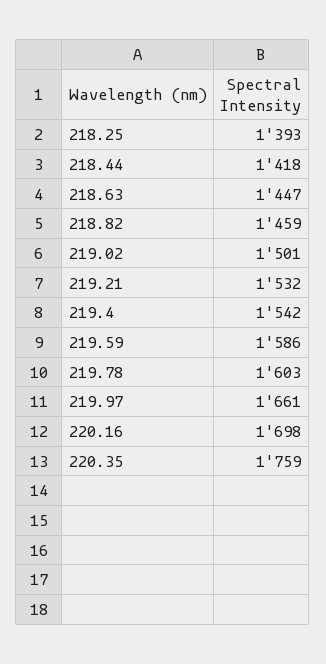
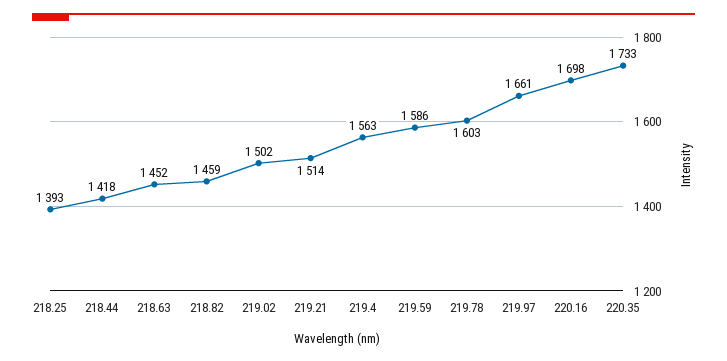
  {
    "218.25": 1393,
    "218.44": 1418,
-   "218.63": 1447,
+   "218.63": 1452,
    "218.82": 1459,
-   "219.02": 1501,
+   "219.02": 1502,
-   "219.21": 1532,
+   "219.21": 1514,
-   "219.4": 1542,
+   "219.4": 1563,
    "219.59": 1586,
    "219.78": 1603,
    "219.97": 1661,
    "220.16": 1698,
-   "220.35": 1759
+   "220.35": 1733
  }

